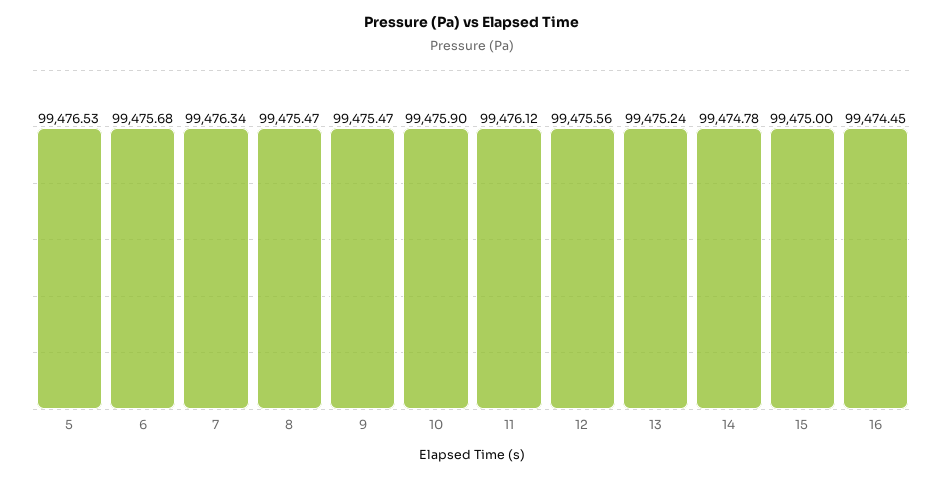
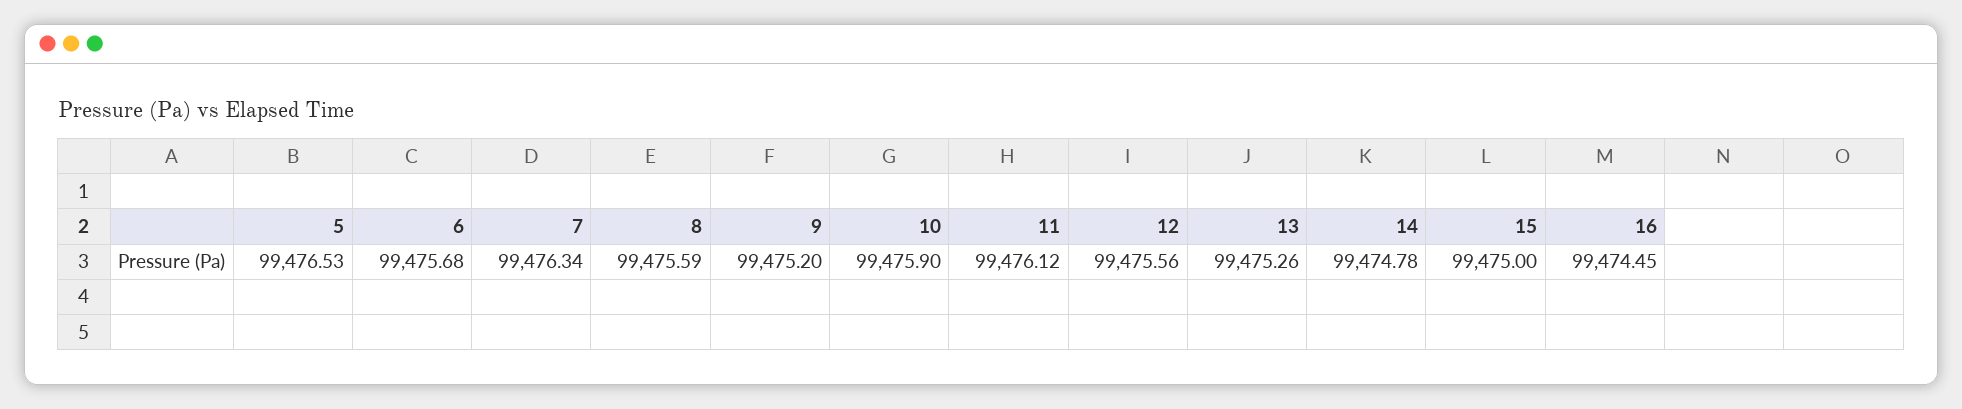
  {
    "5": 99476.53,
    "6": 99475.68,
    "7": 99476.34,
-   "8": 99475.47,
+   "8": 99475.59,
-   "9": 99475.47,
+   "9": 99475.2,
    "10": 99475.9,
    "11": 99476.12,
    "12": 99475.56,
-   "13": 99475.24,
+   "13": 99475.26,
    "14": 99474.78,
    "15": 99475,
    "16": 99474.45
  }

